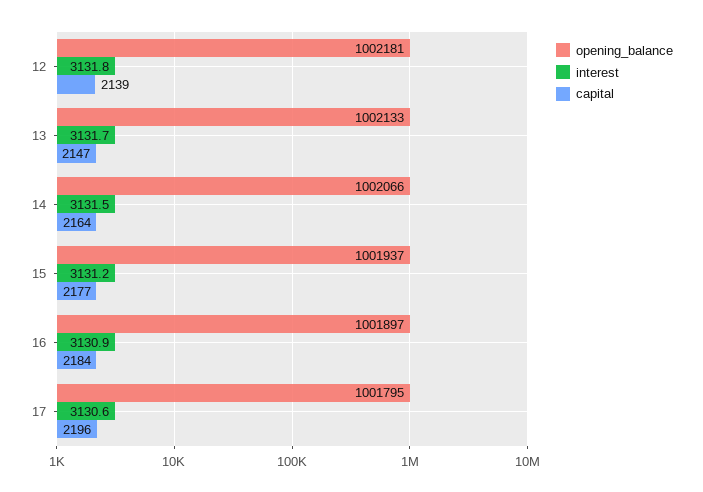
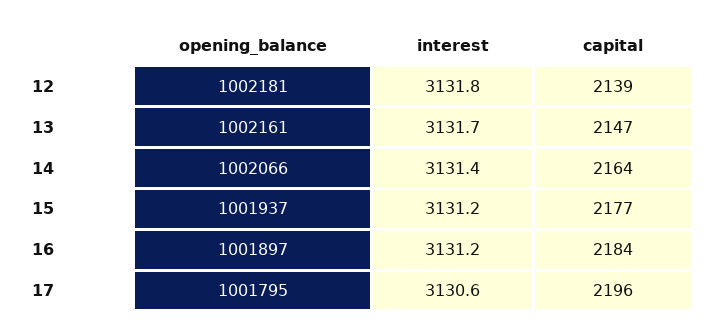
  {
    "opening_balance": {
      "12": 1002181,
-     "13": 1002133,
+     "13": 1002161,
      "14": 1002066,
      "15": 1001937,
      "16": 1001897,
      "17": 1001795
    },
    "interest": {
      "12": 3131.8,
      "13": 3131.7,
-     "14": 3131.5,
+     "14": 3131.4,
      "15": 3131.2,
-     "16": 3130.9,
+     "16": 3131.2,
      "17": 3130.6
    },
    "capital": {
      "12": 2139,
      "13": 2147,
      "14": 2164,
      "15": 2177,
      "16": 2184,
      "17": 2196
    }
  }

